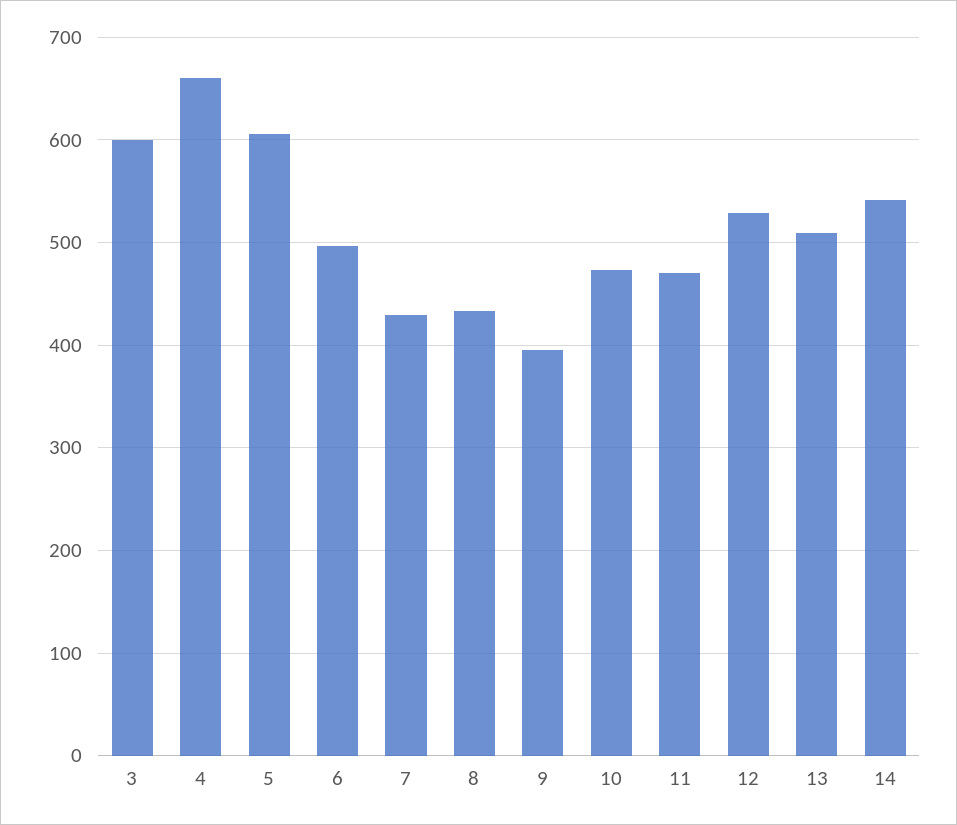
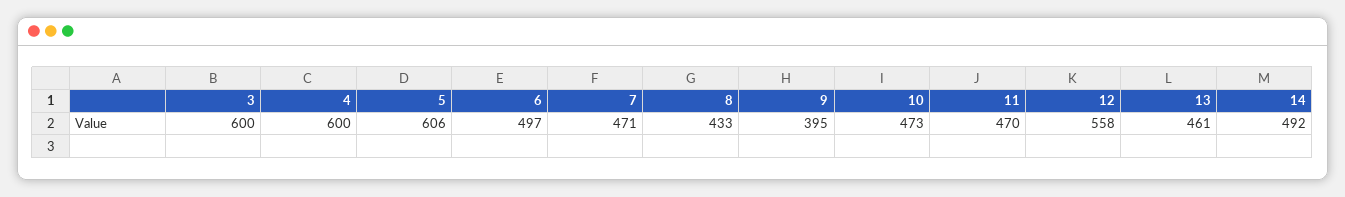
  {
    "3": 600,
-   "4": 660,
+   "4": 600,
    "5": 606,
    "6": 497,
-   "7": 430,
+   "7": 471,
    "8": 433,
    "9": 395,
    "10": 473,
    "11": 470,
-   "12": 530,
+   "12": 558,
-   "13": 510,
+   "13": 461,
-   "14": 540
+   "14": 492
  }

